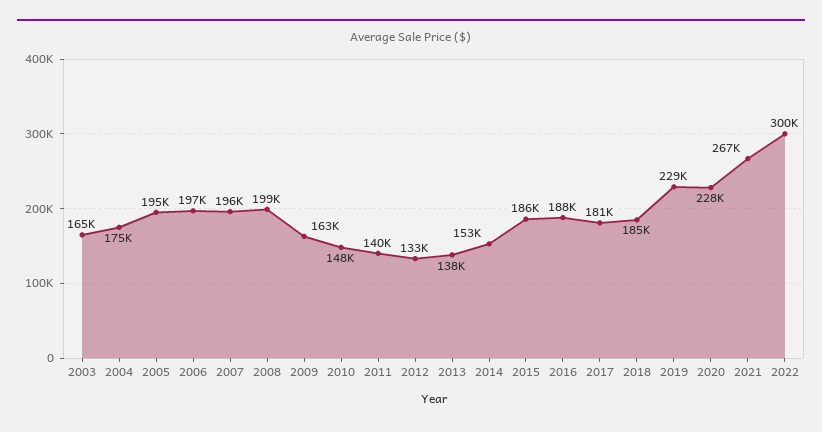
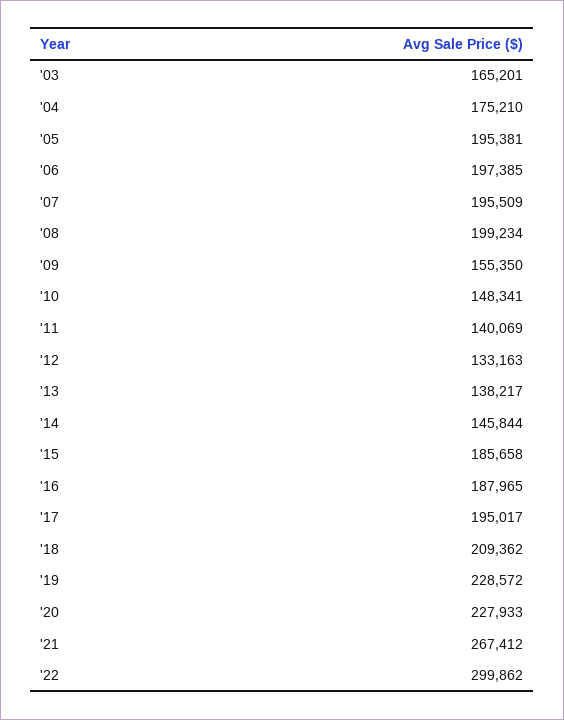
  {
    "2003": 165201,
    "2004": 175210,
    "2005": 195381,
    "2006": 197385,
    "2007": 195509,
    "2008": 199234,
-   "2009": 163000,
+   "2009": 155350,
    "2010": 148341,
    "2011": 140069,
    "2012": 133163,
    "2013": 138217,
-   "2014": 153000,
+   "2014": 145844,
    "2015": 185658,
    "2016": 187965,
-   "2017": 181000,
+   "2017": 195017,
-   "2018": 185000,
+   "2018": 209362,
    "2019": 228572,
    "2020": 227933,
    "2021": 267412,
    "2022": 299862
  }

